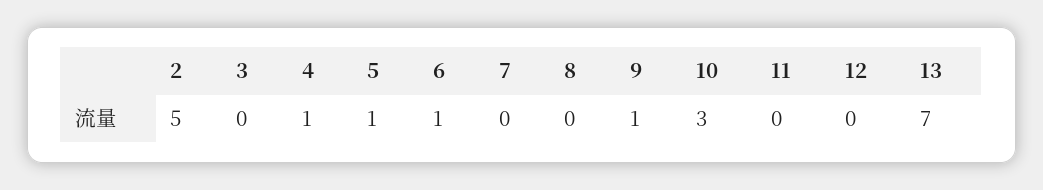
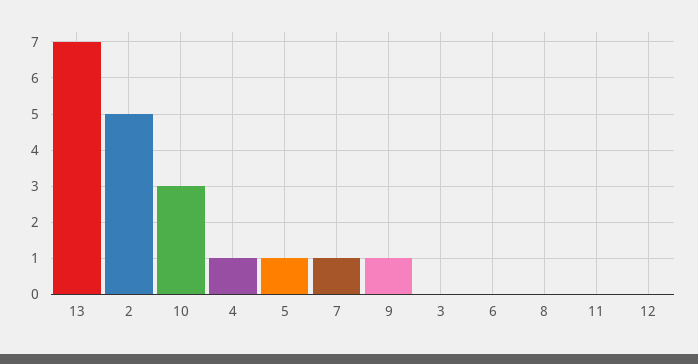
  {
    "2": 5,
    "3": 0,
    "4": 1,
    "5": 1,
-   "6": 1,
+   "6": 0,
-   "7": 0,
+   "7": 1,
    "8": 0,
    "9": 1,
    "10": 3,
    "11": 0,
    "12": 0,
    "13": 7
  }

